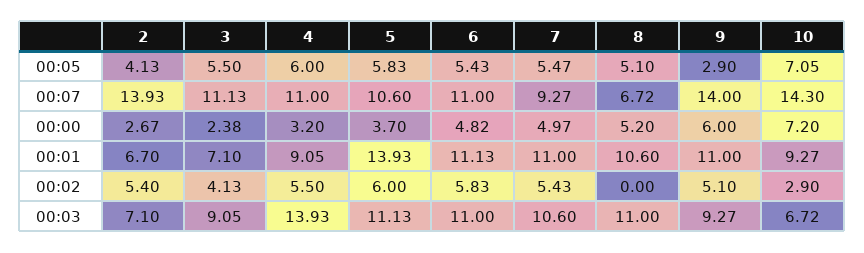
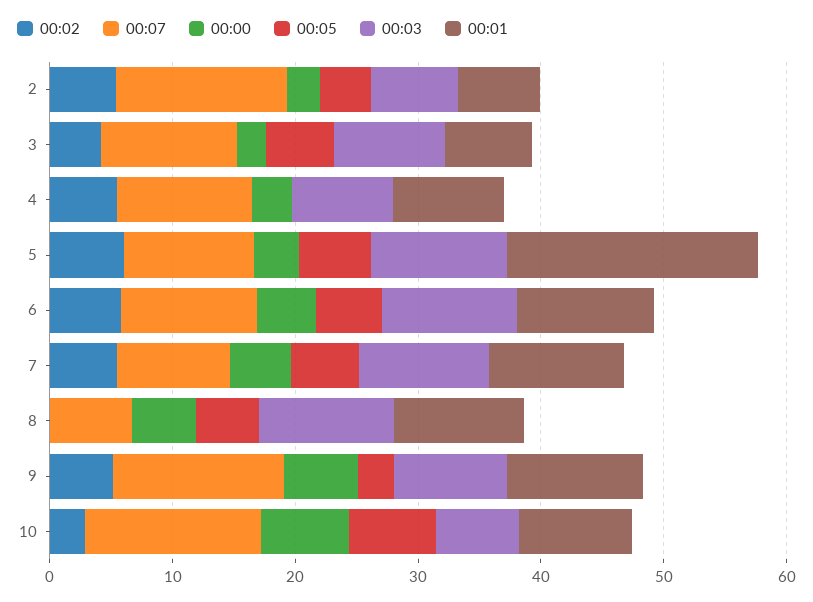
  {
    "00:05": {
      "2": 4.13,
      "3": 5.5,
-     "4": 6,
+     "4": 0,
      "5": 5.83,
      "6": 5.43,
      "7": 5.47,
      "8": 5.1,
      "9": 2.9,
      "10": 7.05
    },
    "00:07": {
      "2": 13.93,
      "3": 11.13,
      "4": 11,
      "5": 10.6,
      "6": 11,
      "7": 9.27,
      "8": 6.72,
      "9": 14,
      "10": 14.3
    },
    "00:00": {
      "2": 2.67,
      "3": 2.38,
      "4": 3.2,
      "5": 3.7,
      "6": 4.82,
      "7": 4.97,
      "8": 5.2,
      "9": 6,
      "10": 7.2
    },
    "00:01": {
      "2": 6.7,
      "3": 7.1,
      "4": 9.05,
-     "5": 13.93,
+     "5": 20,
      "6": 11.13,
      "7": 11,
      "8": 10.6,
      "9": 11,
      "10": 9.27
    },
    "00:02": {
      "2": 5.4,
      "3": 4.13,
      "4": 5.5,
      "5": 6,
      "6": 5.83,
      "7": 5.43,
      "8": 0,
      "9": 5.1,
      "10": 2.9
    },
    "00:03": {
      "2": 7.1,
      "3": 9.05,
-     "4": 13.93,
+     "4": 8,
      "5": 11.13,
      "6": 11,
      "7": 10.6,
      "8": 11,
      "9": 9.27,
      "10": 6.72
    }
  }

